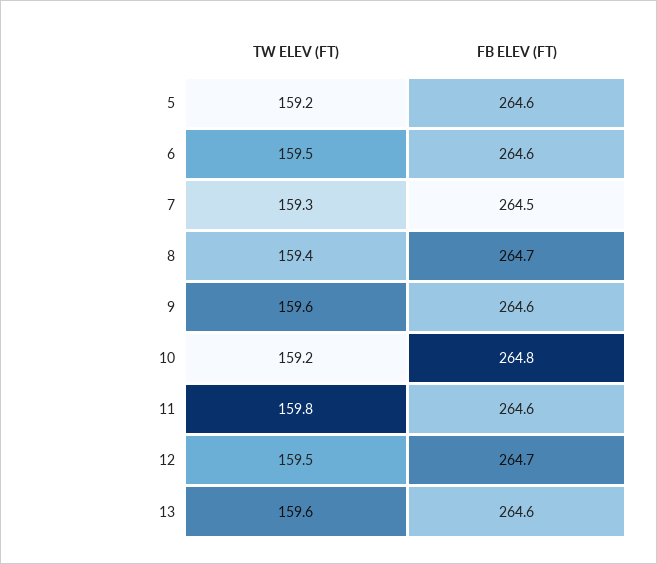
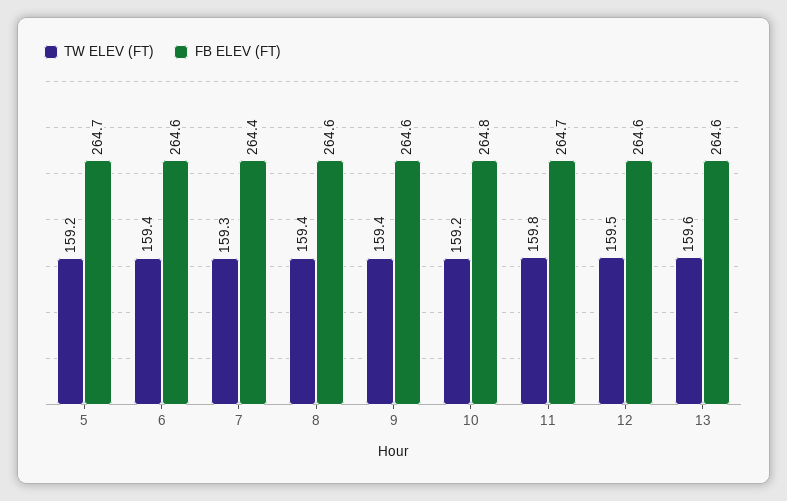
  {
    "TW ELEV (FT)": {
      "5": 159.2,
-     "6": 159.5,
+     "6": 159.4,
      "7": 159.3,
      "8": 159.4,
-     "9": 159.6,
+     "9": 159.4,
      "10": 159.2,
      "11": 159.8,
      "12": 159.5,
      "13": 159.6
    },
    "FB ELEV (FT)": {
-     "5": 264.6,
+     "5": 264.7,
      "6": 264.6,
-     "7": 264.5,
+     "7": 264.4,
-     "8": 264.7,
+     "8": 264.6,
      "9": 264.6,
      "10": 264.8,
-     "11": 264.6,
+     "11": 264.7,
-     "12": 264.7,
+     "12": 264.6,
      "13": 264.6
    }
  }

